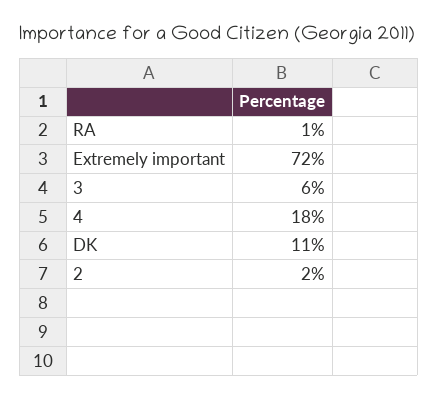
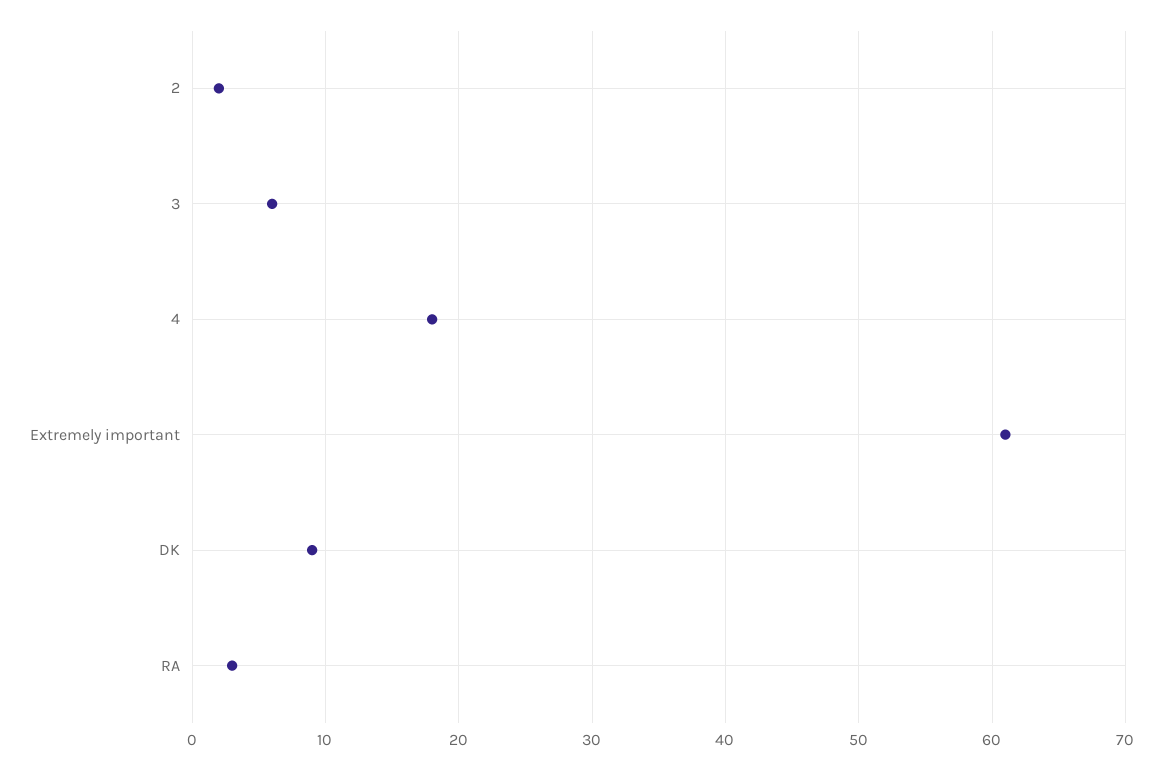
  {
-   "RA": 1,
+   "RA": 3,
-   "Extremely important": 72,
+   "Extremely important": 61,
    "3": 6,
    "4": 18,
-   "DK": 11,
+   "DK": 9,
    "2": 2
  }

